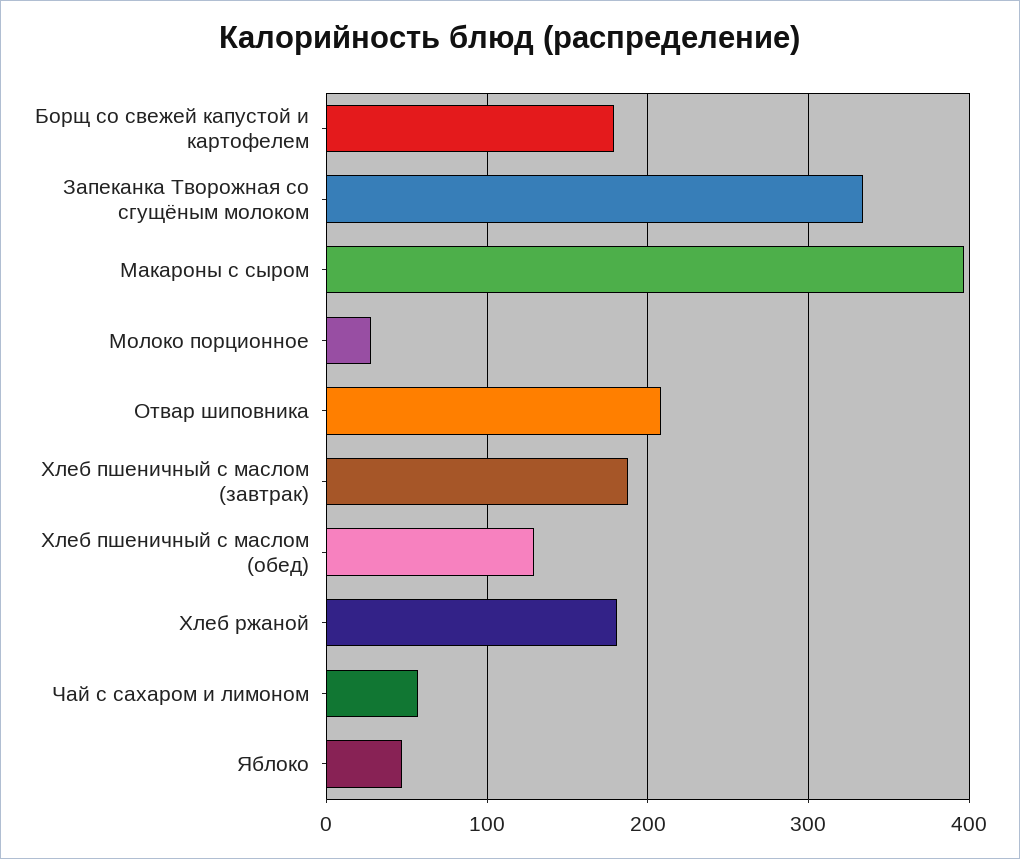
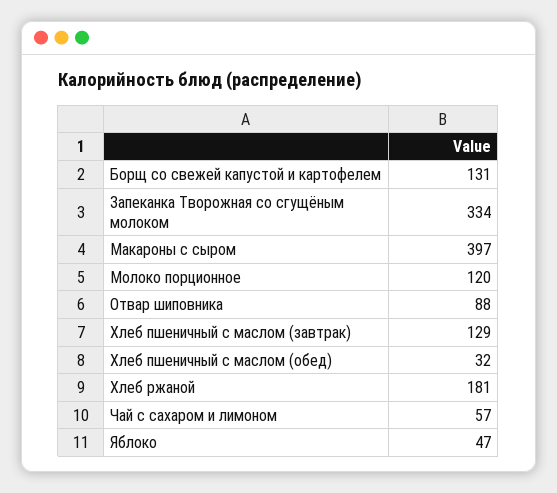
  {
-   "Борщ со свежей капустой и картофелем": 180,
+   "Борщ со свежей капустой и картофелем": 131,
    "Запеканка Творожная со сгущёным молоком": 334,
    "Макароны с сыром": 397,
-   "Молоко порционное": 30,
+   "Молоко порционное": 120,
-   "Отвар шиповника": 210,
+   "Отвар шиповника": 88,
-   "Хлеб пшеничный с маслом (завтрак)": 190,
+   "Хлеб пшеничный с маслом (завтрак)": 129,
-   "Хлеб пшеничный с маслом (обед)": 130,
+   "Хлеб пшеничный с маслом (обед)": 32,
    "Хлеб ржаной": 181,
    "Чай с сахаром и лимоном": 57,
    "Яблоко": 47
  }

